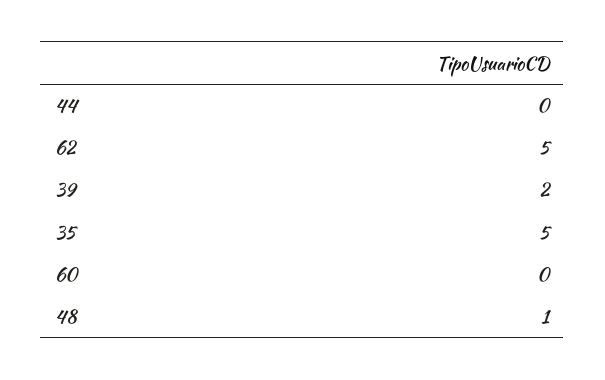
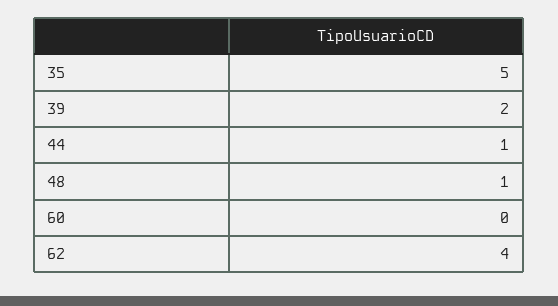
  {
-   "44": 0,
+   "44": 1,
-   "62": 5,
+   "62": 4,
    "39": 2,
    "35": 5,
    "60": 0,
    "48": 1
  }

